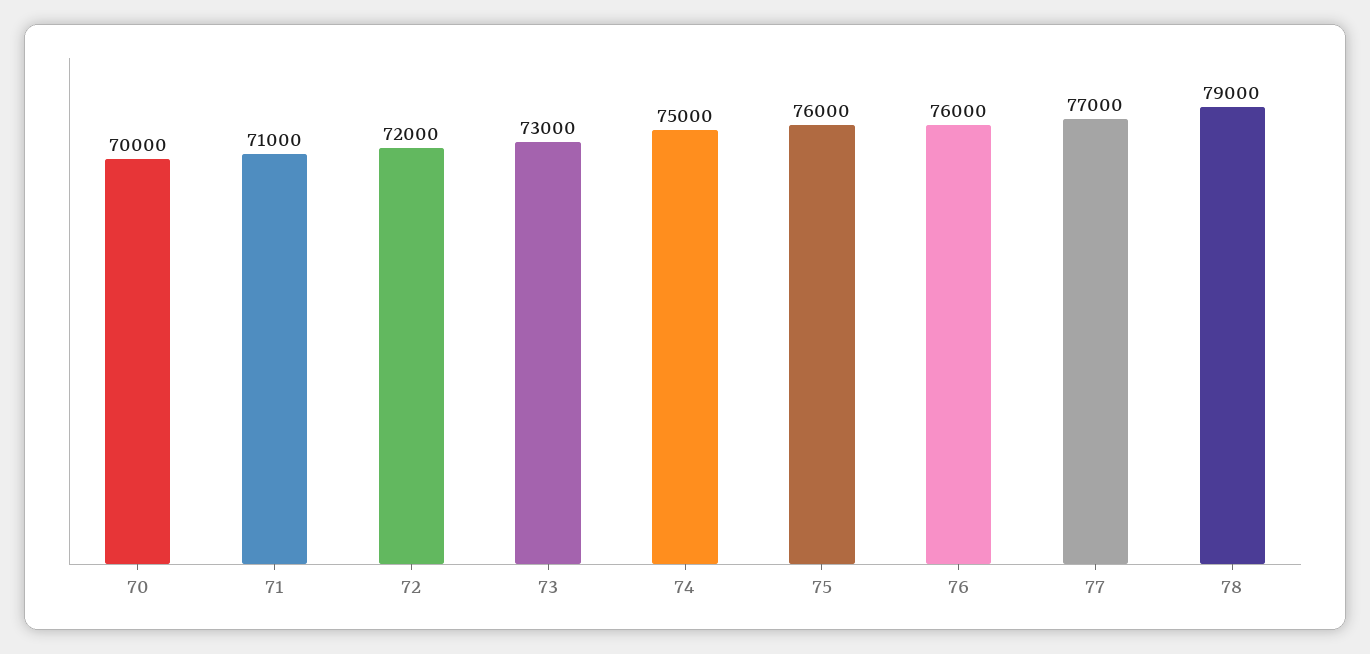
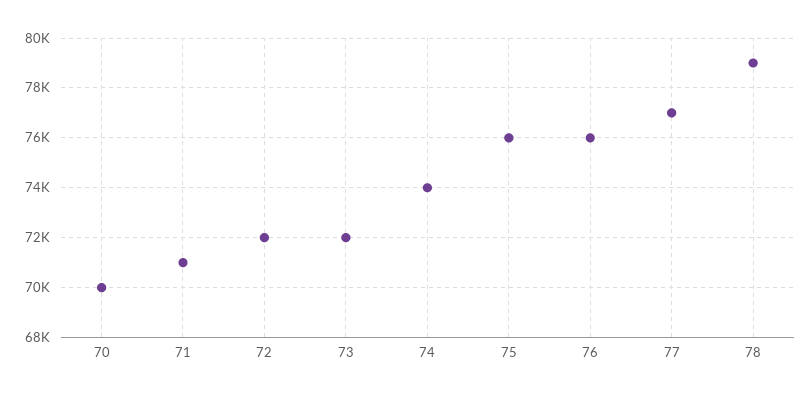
  {
    "70": 70000,
    "71": 71000,
    "72": 72000,
-   "73": 73000,
+   "73": 72000,
-   "74": 75000,
+   "74": 74000,
    "75": 76000,
    "76": 76000,
    "77": 77000,
    "78": 79000
  }

